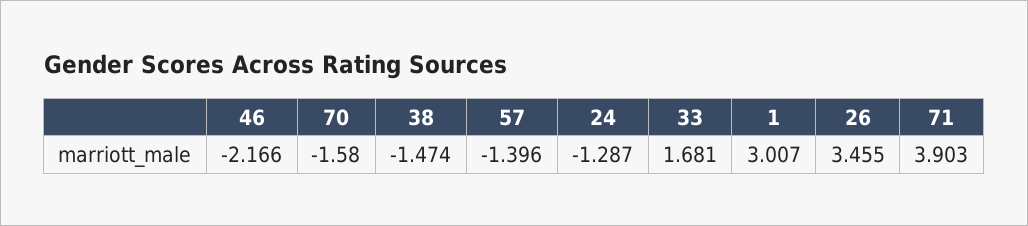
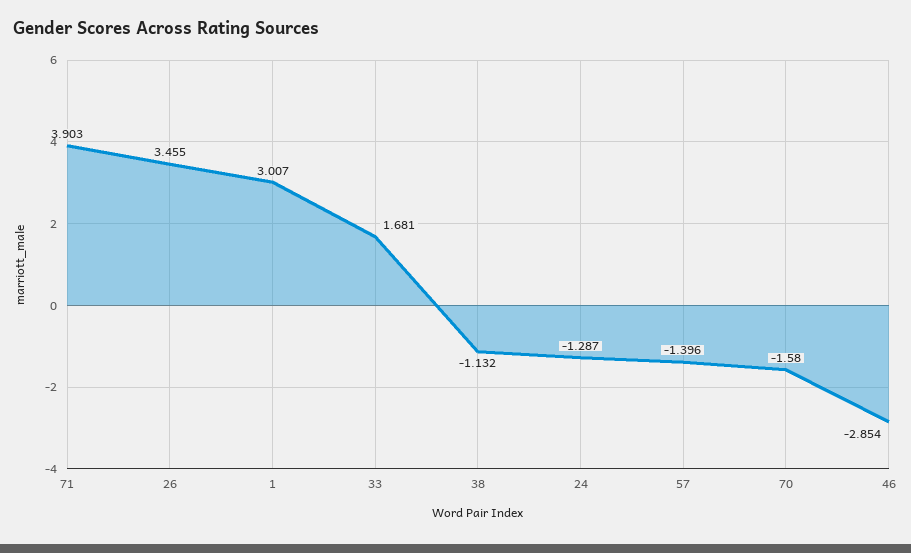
  {
-   "46": -2.166,
+   "46": -2.854,
    "70": -1.58,
-   "38": -1.474,
+   "38": -1.132,
    "57": -1.396,
    "24": -1.287,
    "33": 1.681,
    "1": 3.007,
    "26": 3.455,
    "71": 3.903
  }

